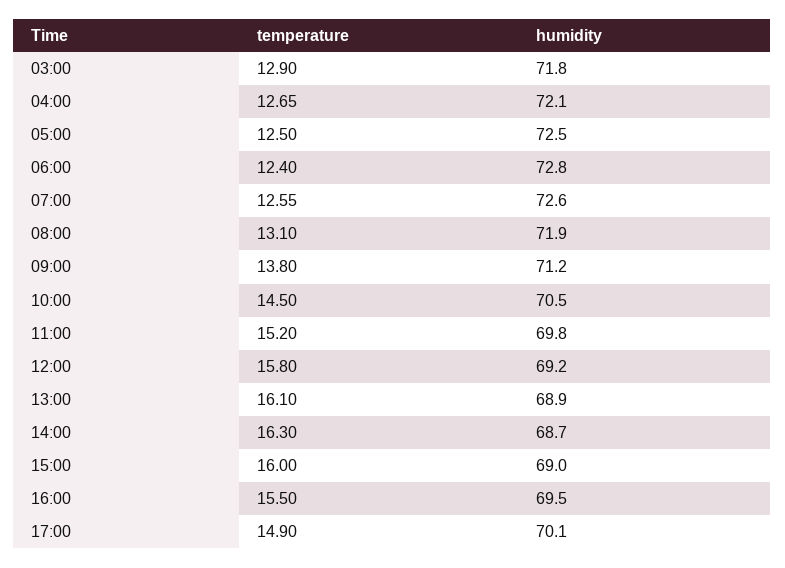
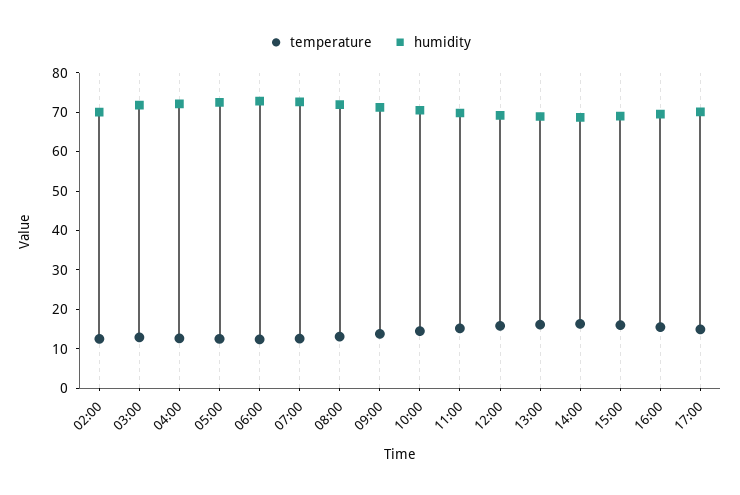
  {
    "temperature": {
      "03:00": 12.9,
      "04:00": 12.65,
      "05:00": 12.5,
      "06:00": 12.4,
      "07:00": 12.55,
      "08:00": 13.1,
      "09:00": 13.8,
      "10:00": 14.5,
      "11:00": 15.2,
      "12:00": 15.8,
      "13:00": 16.1,
      "14:00": 16.3,
      "15:00": 16,
      "16:00": 15.5,
-     "17:00": 14.9
+     "17:00": 14.9,
+     "02:00": 12.5
    },
    "humidity": {
      "03:00": 71.8,
      "04:00": 72.1,
      "05:00": 72.5,
      "06:00": 72.8,
      "07:00": 72.6,
      "08:00": 71.9,
      "09:00": 71.2,
      "10:00": 70.5,
      "11:00": 69.8,
      "12:00": 69.2,
      "13:00": 68.9,
      "14:00": 68.7,
      "15:00": 69,
      "16:00": 69.5,
-     "17:00": 70.1
+     "17:00": 70.1,
+     "02:00": 70
    }
  }

